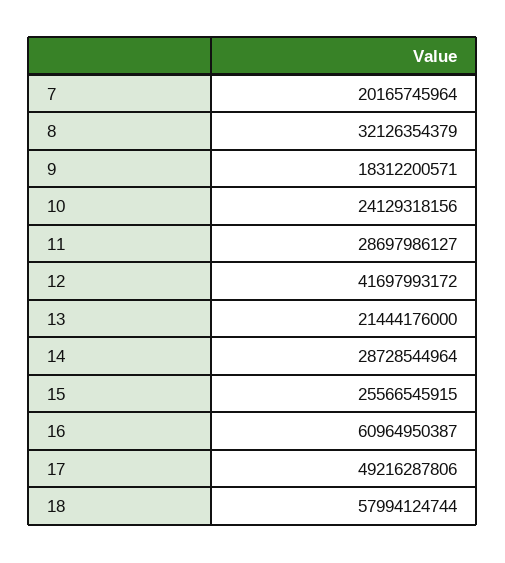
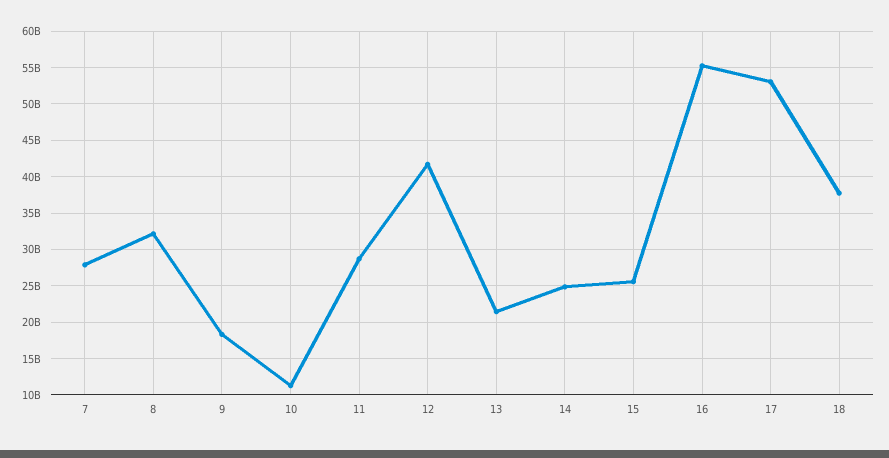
  {
-   "7": 20165745964,
+   "7": 28000000000,
    "8": 32126354379,
    "9": 18312200571,
-   "10": 24129318156,
+   "10": 11000000000,
    "11": 28697986127,
    "12": 41697993172,
    "13": 21444176000,
-   "14": 28728544964,
+   "14": 25000000000,
    "15": 25566545915,
-   "16": 60964950387,
+   "16": 55000000000,
-   "17": 49216287806,
+   "17": 53000000000,
-   "18": 57994124744
+   "18": 38000000000
  }

